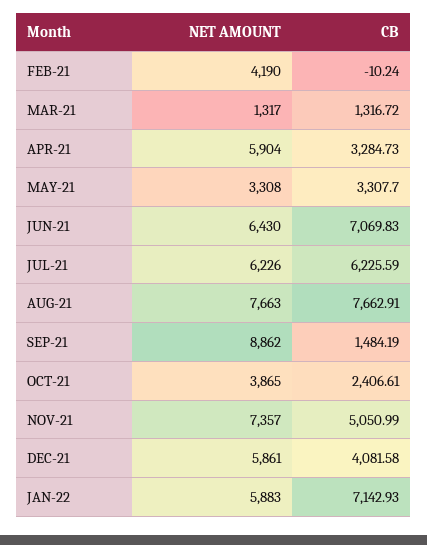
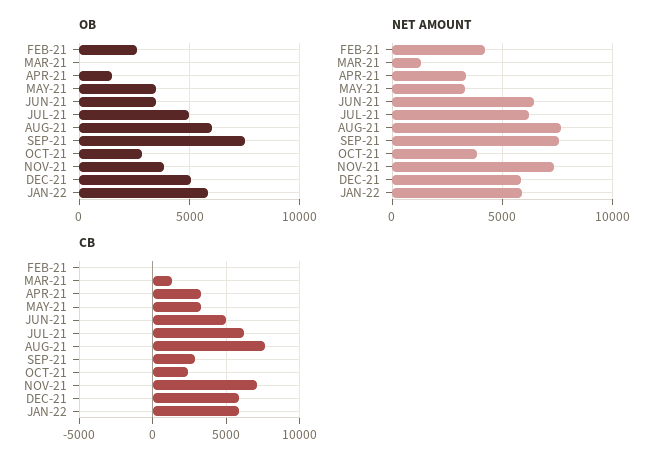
  {
    "NET AMOUNT": {
      "FEB-21": 4190,
      "MAR-21": 1317,
-     "APR-21": 5904,
+     "APR-21": 3500,
      "MAY-21": 3308,
      "JUN-21": 6430,
      "JUL-21": 6226,
      "AUG-21": 7663,
-     "SEP-21": 8862,
+     "SEP-21": 7500,
      "OCT-21": 3865,
      "NOV-21": 7357,
      "DEC-21": 5861,
      "JAN-22": 5883
    },
    "CB": {
      "FEB-21": -10.24,
      "MAR-21": 1316.72,
      "APR-21": 3284.73,
      "MAY-21": 3307.7,
-     "JUN-21": 7069.83,
+     "JUN-21": 5000,
      "JUL-21": 6225.59,
      "AUG-21": 7662.91,
-     "SEP-21": 1484.19,
+     "SEP-21": 3000,
      "OCT-21": 2406.61,
-     "NOV-21": 5050.99,
+     "NOV-21": 7000,
-     "DEC-21": 4081.58,
+     "DEC-21": 6000,
-     "JAN-22": 7142.93
+     "JAN-22": 6000
-   }
+   },
+   "OB": {
+     "FEB-21": 2500,
+     "MAR-21": 0,
+     "APR-21": 1500,
+     "MAY-21": 3500,
+     "JUN-21": 3500,
+     "JUL-21": 5000,
+     "AUG-21": 6000,
+     "SEP-21": 7500,
+     "OCT-21": 3000,
+     "NOV-21": 4000,
+     "DEC-21": 5000,
+     "JAN-22": 6000
+   }
  }

